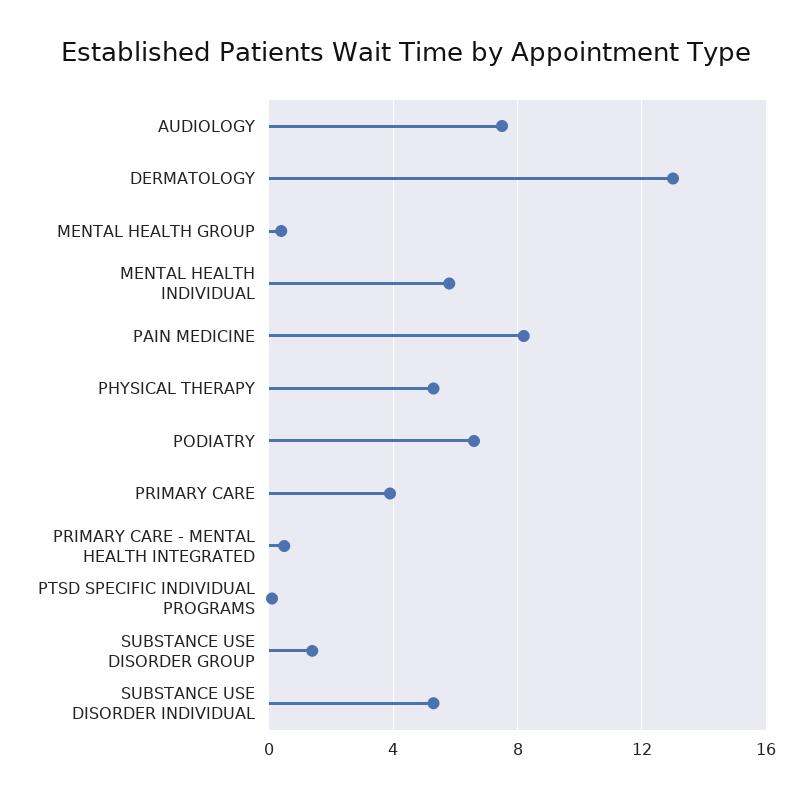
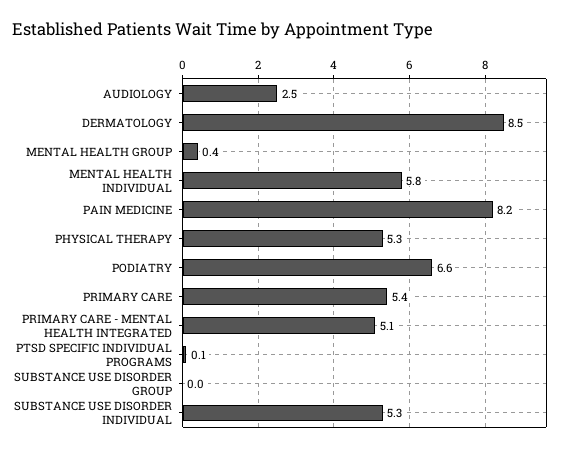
  {
-   "AUDIOLOGY": 7.5,
+   "AUDIOLOGY": 2.5,
-   "DERMATOLOGY": 13,
+   "DERMATOLOGY": 8.5,
    "MENTAL HEALTH GROUP": 0.4,
    "MENTAL HEALTH INDIVIDUAL": 5.8,
    "PAIN MEDICINE": 8.2,
    "PHYSICAL THERAPY": 5.3,
    "PODIATRY": 6.6,
-   "PRIMARY CARE": 4,
+   "PRIMARY CARE": 5.4,
-   "PRIMARY CARE - MENTAL HEALTH INTEGRATED": 0.5,
+   "PRIMARY CARE - MENTAL HEALTH INTEGRATED": 5.1,
    "PTSD SPECIFIC INDIVIDUAL PROGRAMS": 0.1,
-   "SUBSTANCE USE DISORDER GROUP": 1.5,
+   "SUBSTANCE USE DISORDER GROUP": 0,
    "SUBSTANCE USE DISORDER INDIVIDUAL": 5.3
  }

